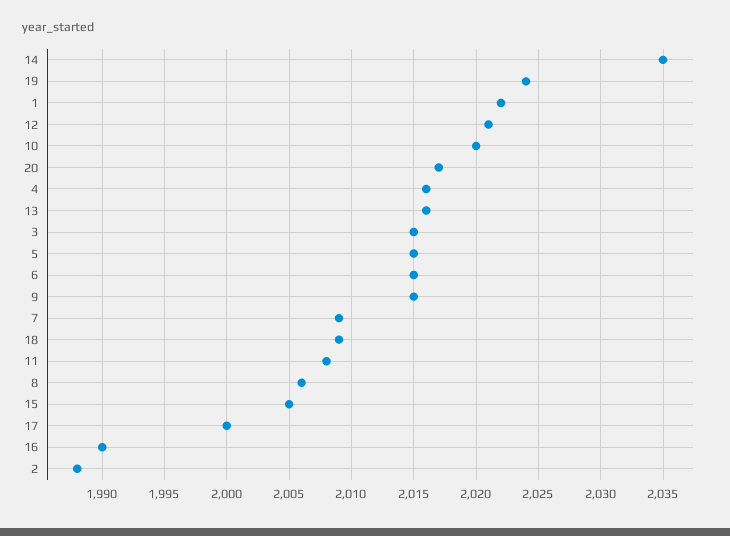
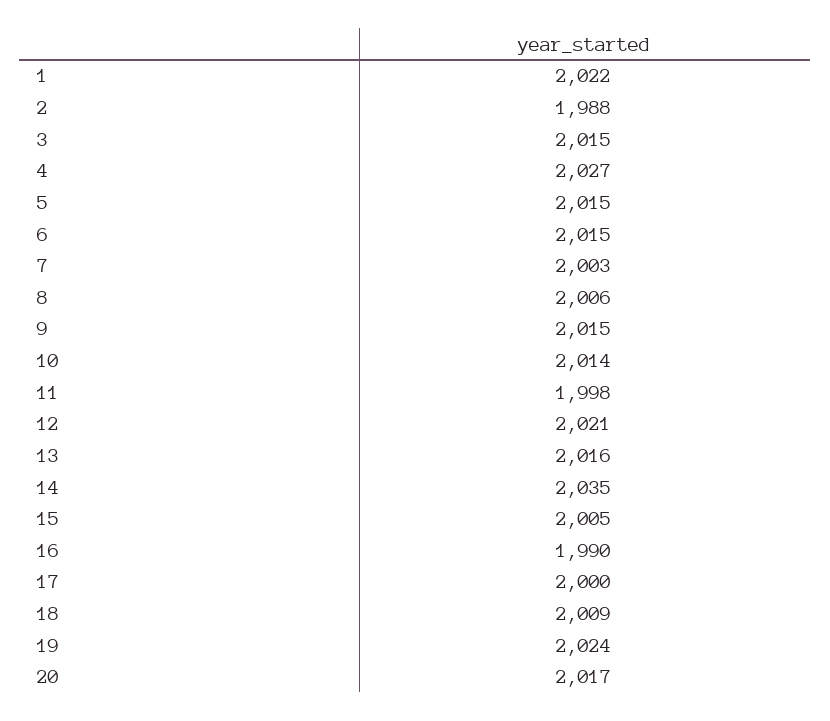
  {
    "14": 2035,
    "19": 2024,
    "1": 2022,
    "12": 2021,
-   "10": 2020,
+   "10": 2014,
    "20": 2017,
-   "4": 2016,
+   "4": 2027,
    "13": 2016,
    "3": 2015,
    "5": 2015,
    "6": 2015,
    "9": 2015,
-   "7": 2009,
+   "7": 2003,
    "18": 2009,
-   "11": 2008,
+   "11": 1998,
    "8": 2006,
    "15": 2005,
    "17": 2000,
    "16": 1990,
    "2": 1988
  }

